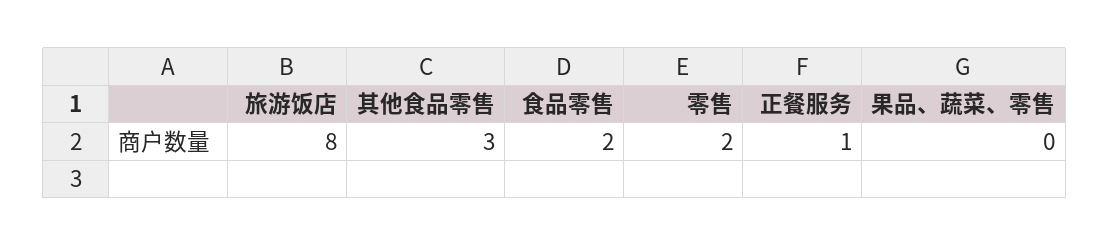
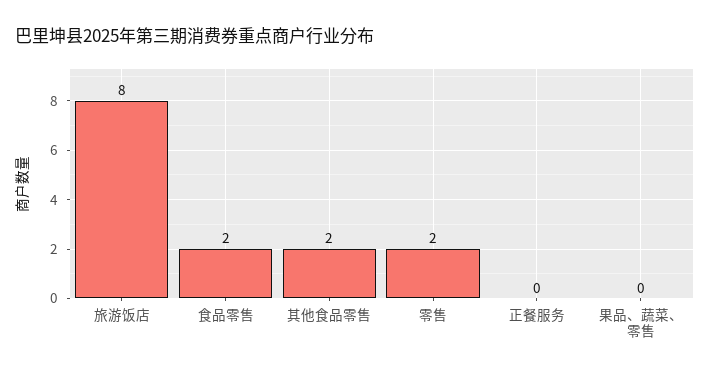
  {
    "旅游饭店": 8,
-   "其他食品零售": 3,
+   "其他食品零售": 2,
    "食品零售": 2,
    "零售": 2,
-   "正餐服务": 1,
+   "正餐服务": 0,
    "果品、蔬菜、零售": 0
  }

